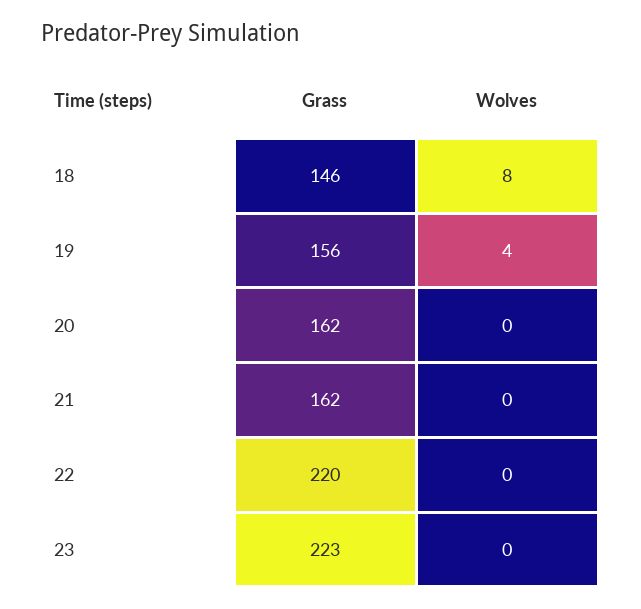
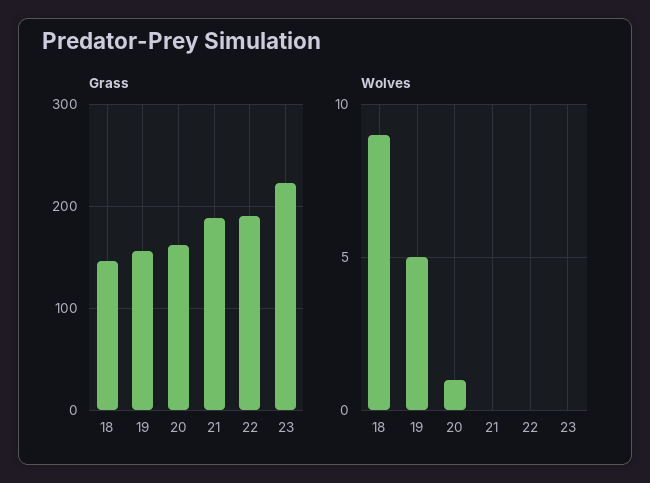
  {
    "Grass": {
      "18": 146,
      "19": 156,
      "20": 162,
-     "21": 162,
+     "21": 190,
-     "22": 220,
+     "22": 190,
      "23": 223
    },
    "Wolves": {
-     "18": 8,
+     "18": 9,
-     "19": 4,
+     "19": 5,
-     "20": 0,
+     "20": 1,
      "21": 0,
      "22": 0,
      "23": 0
    }
  }

